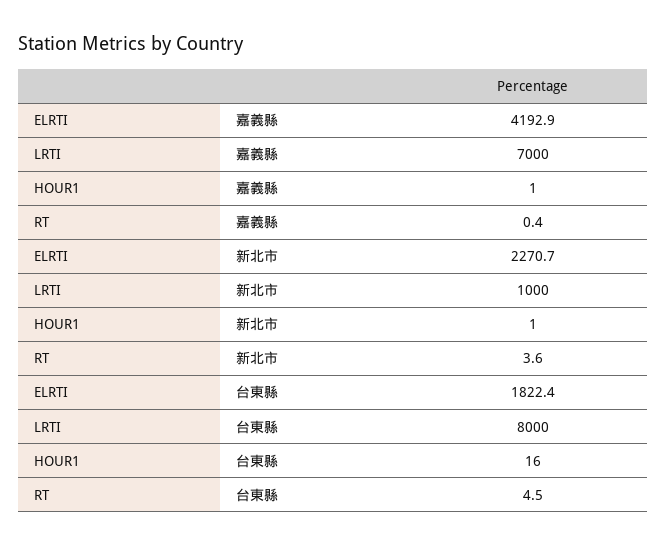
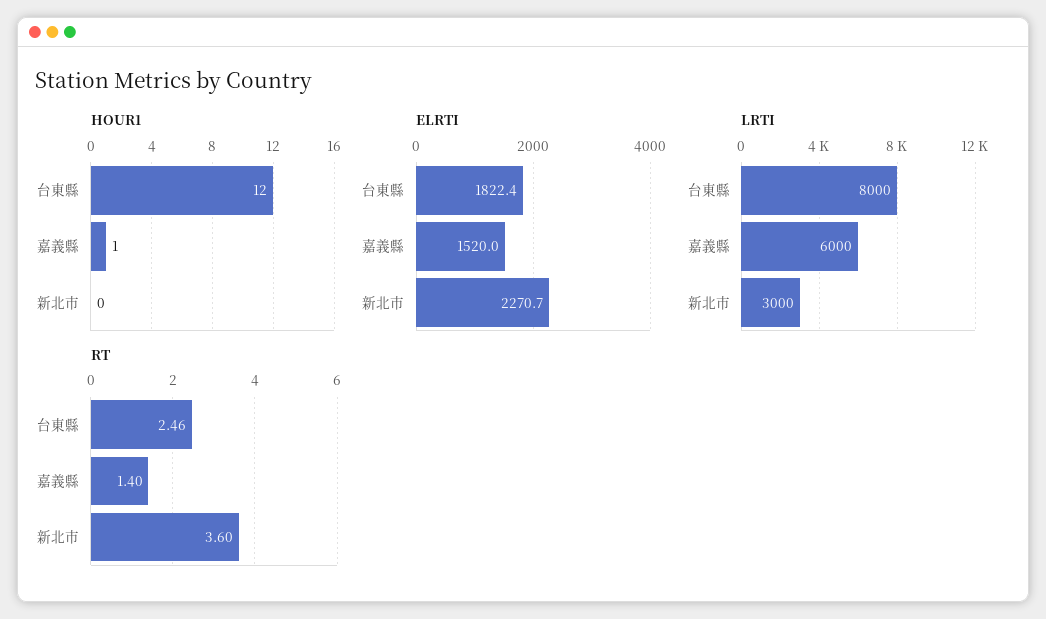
  {
    "ELRTI": {
-     "嘉義縣": 4192.9,
+     "嘉義縣": 1520,
      "新北市": 2270.7,
      "台東縣": 1822.4
    },
    "LRTI": {
-     "嘉義縣": 7000,
+     "嘉義縣": 6000,
-     "新北市": 1000,
+     "新北市": 3000,
      "台東縣": 8000
    },
    "HOUR1": {
      "嘉義縣": 1,
-     "新北市": 1,
+     "新北市": 0,
-     "台東縣": 16
+     "台東縣": 12
    },
    "RT": {
-     "嘉義縣": 0.4,
+     "嘉義縣": 1.4,
      "新北市": 3.6,
-     "台東縣": 4.5
+     "台東縣": 2.46
    }
  }

